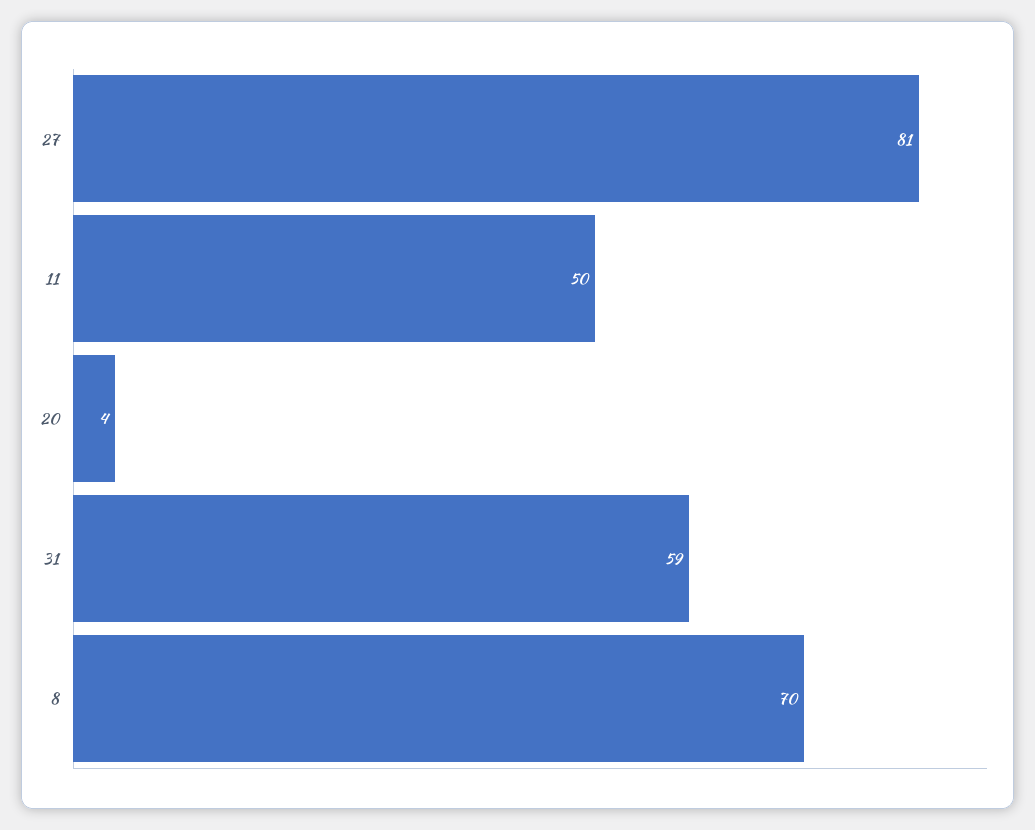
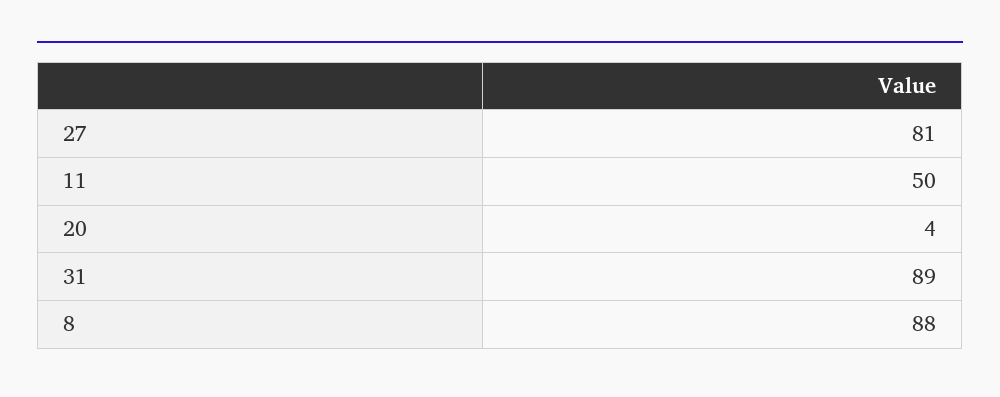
  {
    "27": 81,
    "11": 50,
    "20": 4,
-   "31": 59,
+   "31": 89,
-   "8": 70
+   "8": 88
  }

